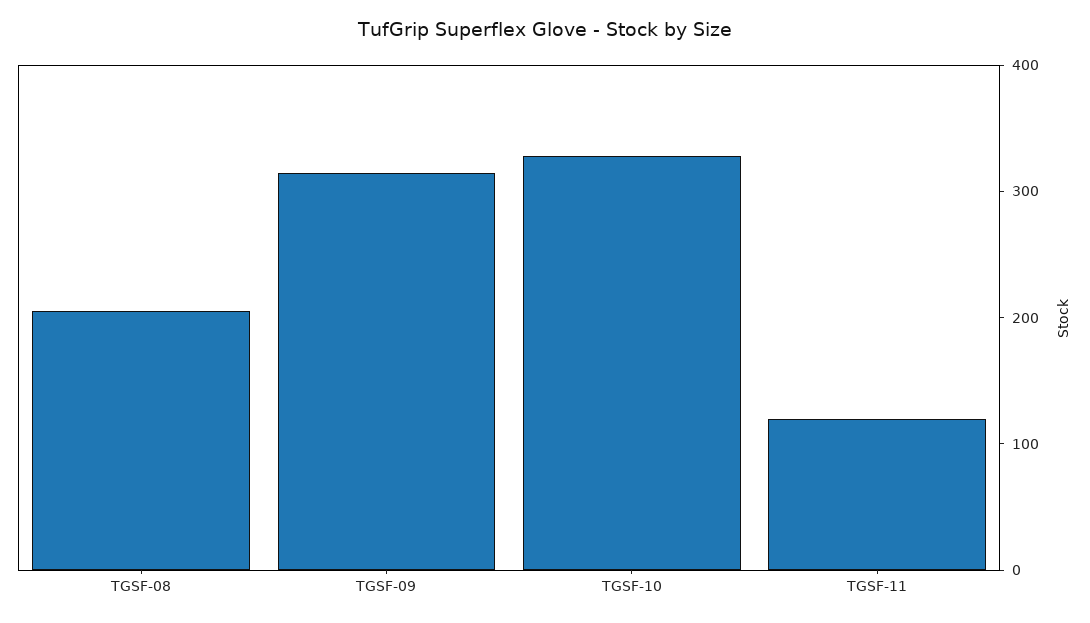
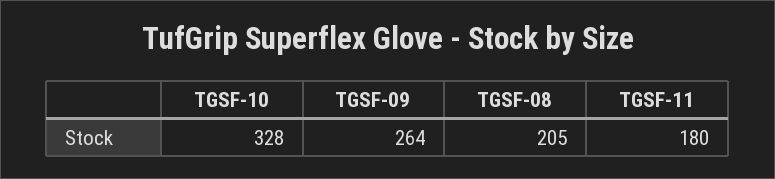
  {
    "TGSF-08": 205,
-   "TGSF-09": 320,
+   "TGSF-09": 264,
    "TGSF-10": 328,
-   "TGSF-11": 120
+   "TGSF-11": 180
  }

